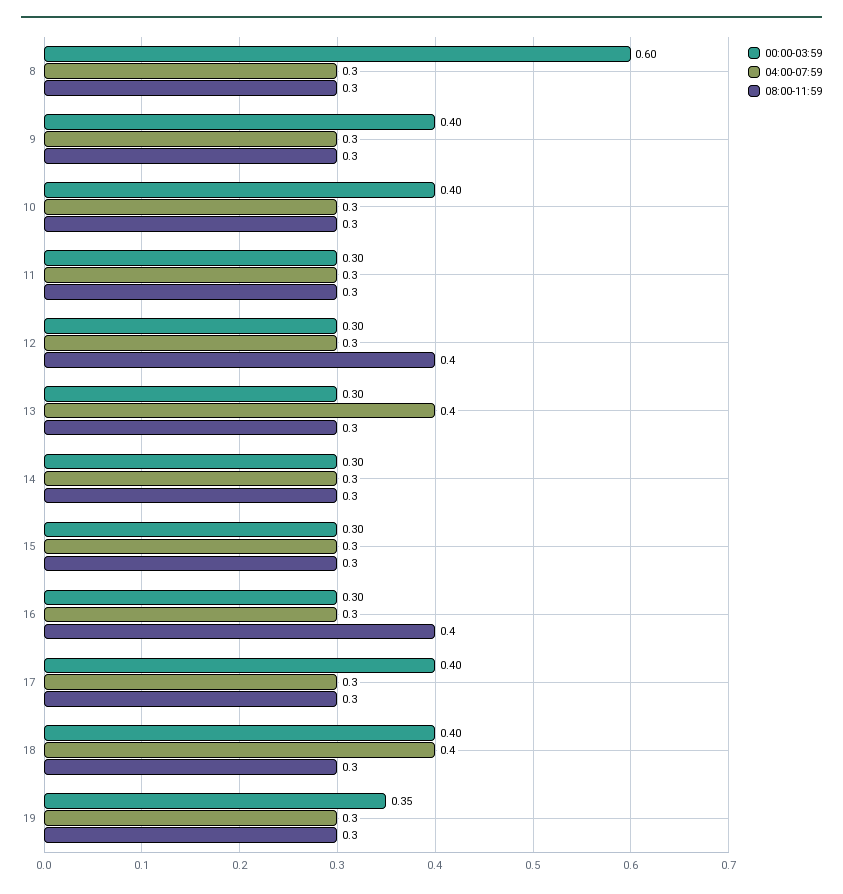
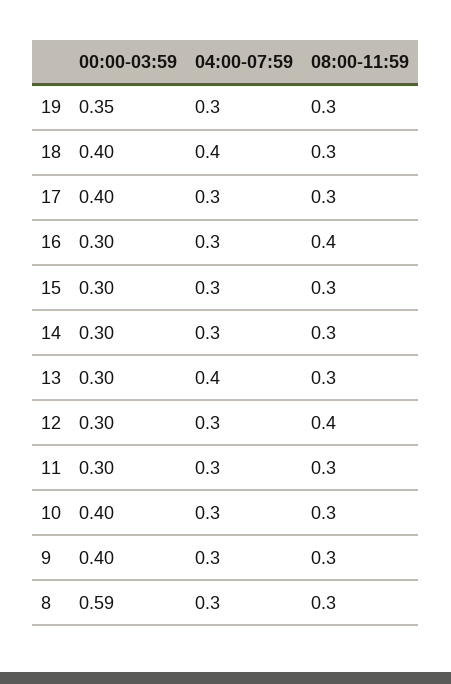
  {
    "00:00-03:59": {
-     "8": 0.6,
+     "8": 0.59,
      "9": 0.4,
      "10": 0.4,
      "11": 0.3,
      "12": 0.3,
      "13": 0.3,
      "14": 0.3,
      "15": 0.3,
      "16": 0.3,
      "17": 0.4,
      "18": 0.4,
      "19": 0.35
    },
    "04:00-07:59": {
      "8": 0.3,
      "9": 0.3,
      "10": 0.3,
      "11": 0.3,
      "12": 0.3,
      "13": 0.4,
      "14": 0.3,
      "15": 0.3,
      "16": 0.3,
      "17": 0.3,
      "18": 0.4,
      "19": 0.3
    },
    "08:00-11:59": {
      "8": 0.3,
      "9": 0.3,
      "10": 0.3,
      "11": 0.3,
      "12": 0.4,
      "13": 0.3,
      "14": 0.3,
      "15": 0.3,
      "16": 0.4,
      "17": 0.3,
      "18": 0.3,
      "19": 0.3
    }
  }

